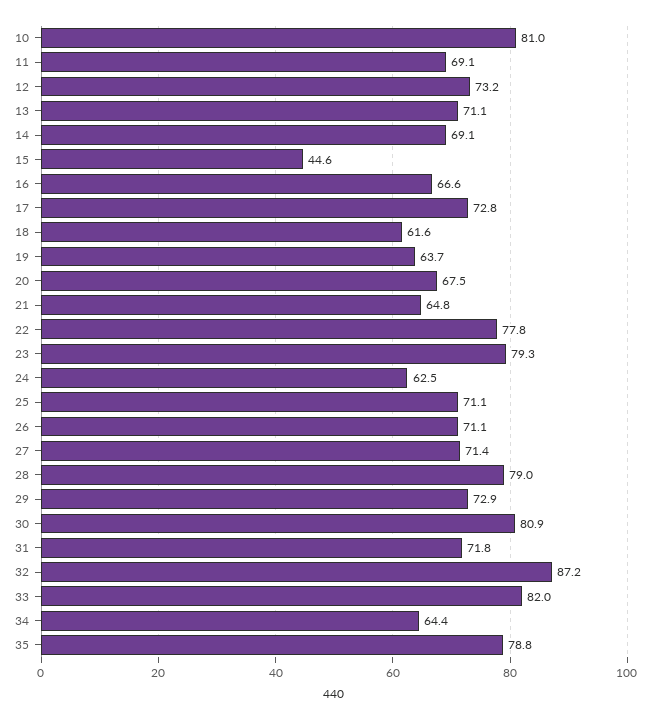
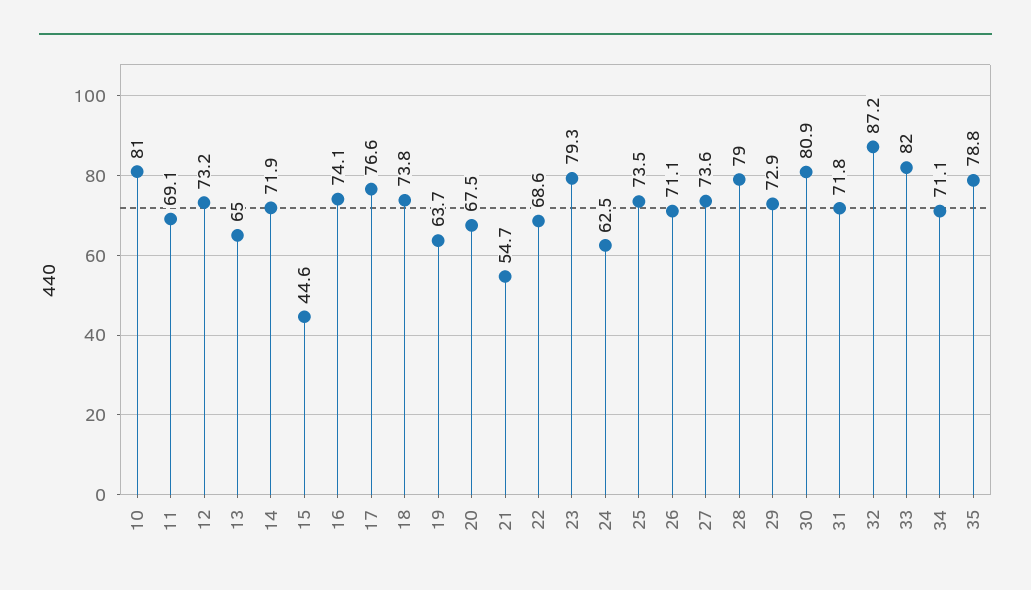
  {
    "10": 81,
    "11": 69.1,
    "12": 73.2,
-   "13": 71.1,
+   "13": 65,
-   "14": 69.1,
+   "14": 71.9,
    "15": 44.6,
-   "16": 66.6,
+   "16": 74.1,
-   "17": 72.8,
+   "17": 76.6,
-   "18": 61.6,
+   "18": 73.8,
    "19": 63.7,
    "20": 67.5,
-   "21": 64.8,
+   "21": 54.7,
-   "22": 77.8,
+   "22": 68.6,
    "23": 79.3,
    "24": 62.5,
-   "25": 71.1,
+   "25": 73.5,
    "26": 71.1,
-   "27": 71.4,
+   "27": 73.6,
    "28": 79,
    "29": 72.9,
    "30": 80.9,
    "31": 71.8,
    "32": 87.2,
    "33": 82,
-   "34": 64.4,
+   "34": 71.1,
    "35": 78.8
  }

